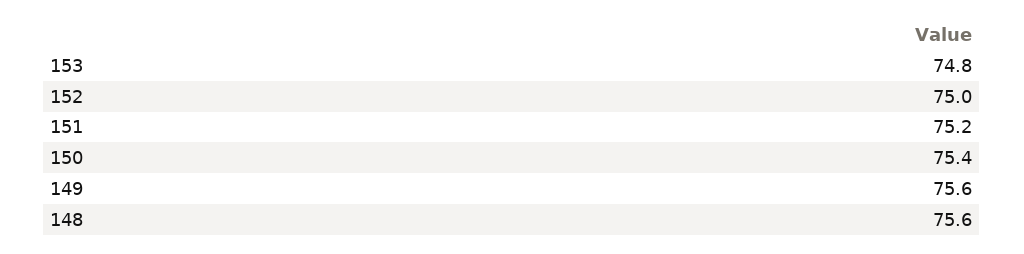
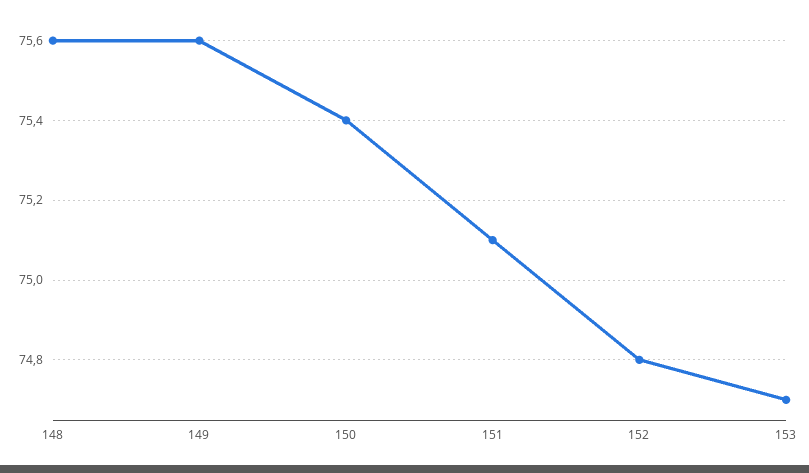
  {
-   "153": 74.8,
+   "153": 74.7,
-   "152": 75,
+   "152": 74.8,
-   "151": 75.2,
+   "151": 75.1,
    "150": 75.4,
    "149": 75.6,
    "148": 75.6
  }

